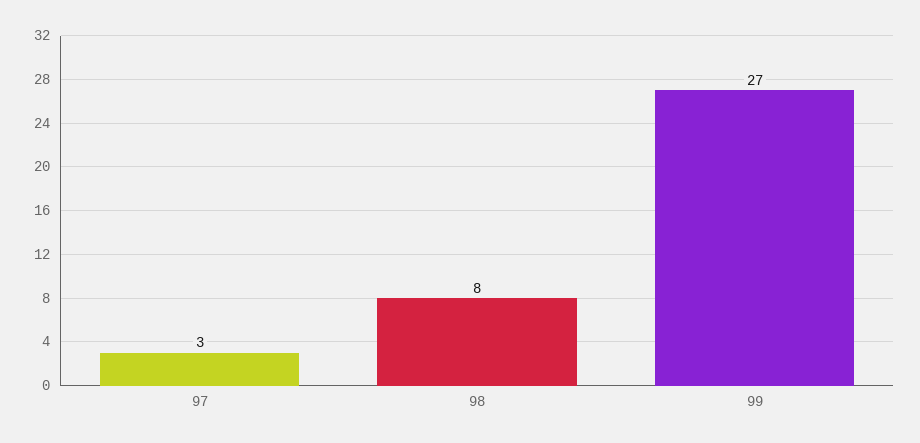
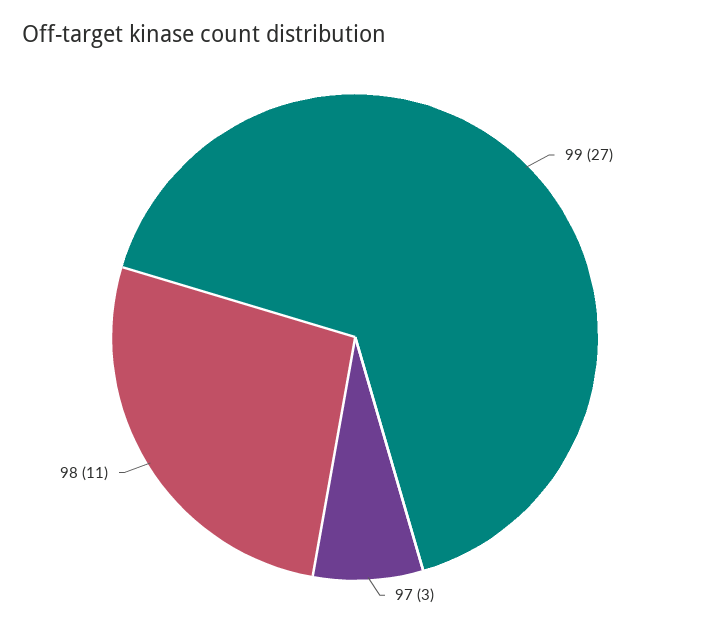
  {
    "97": 3,
-   "98": 8,
+   "98": 11,
    "99": 27
  }

